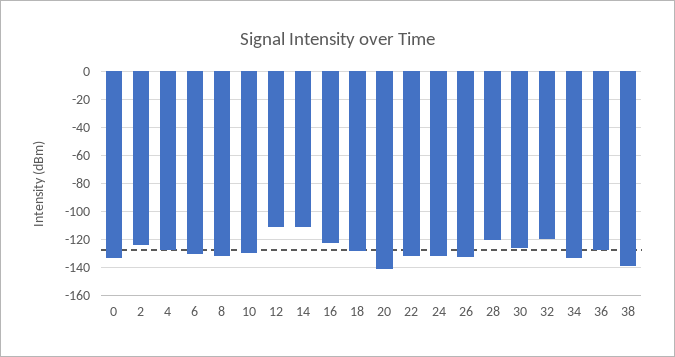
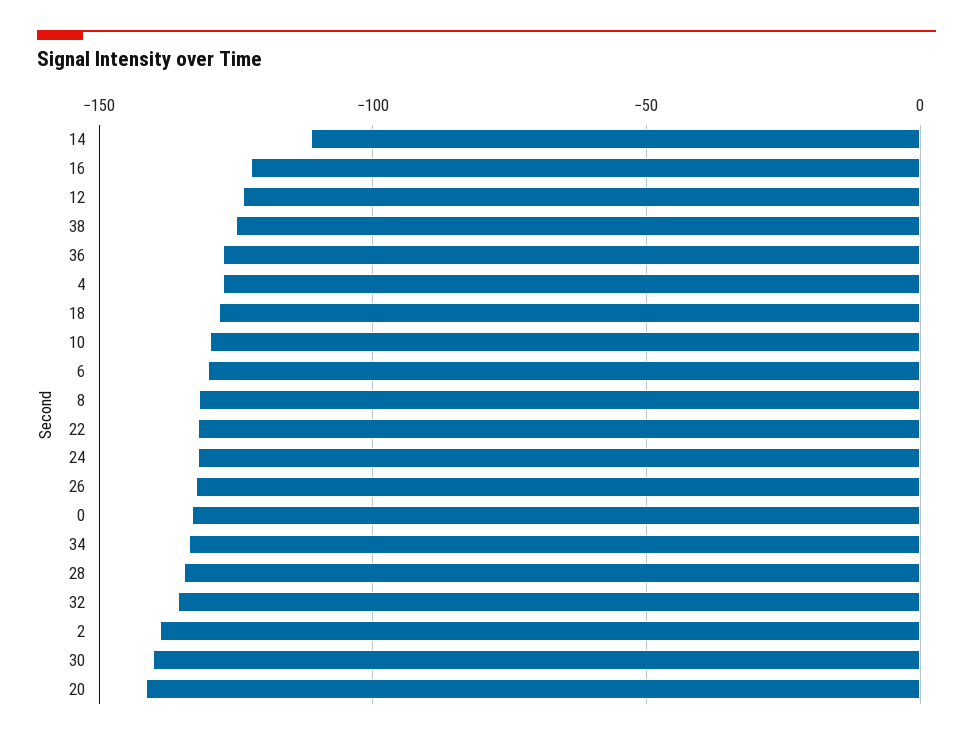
  {
    "0": -135,
-   "2": -125,
+   "2": -140,
    "4": -125,
    "6": -130,
    "8": -130,
    "10": -130,
-   "12": -110,
+   "12": -125,
    "14": -110,
    "16": -120,
    "18": -130,
    "20": -140,
    "22": -130,
    "24": -130,
    "26": -130,
-   "28": -120,
+   "28": -135,
-   "30": -125,
+   "30": -140,
-   "32": -120,
+   "32": -135,
    "34": -135,
    "36": -125,
-   "38": -140
+   "38": -125
  }

